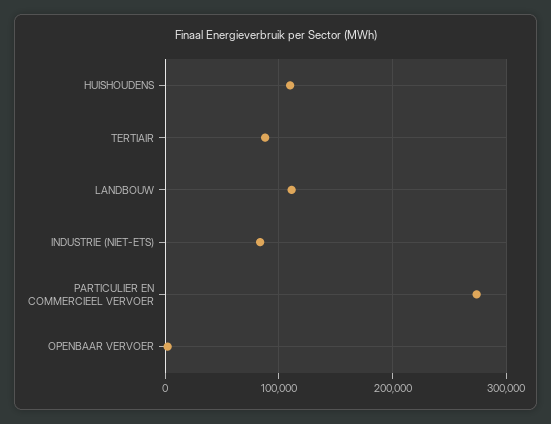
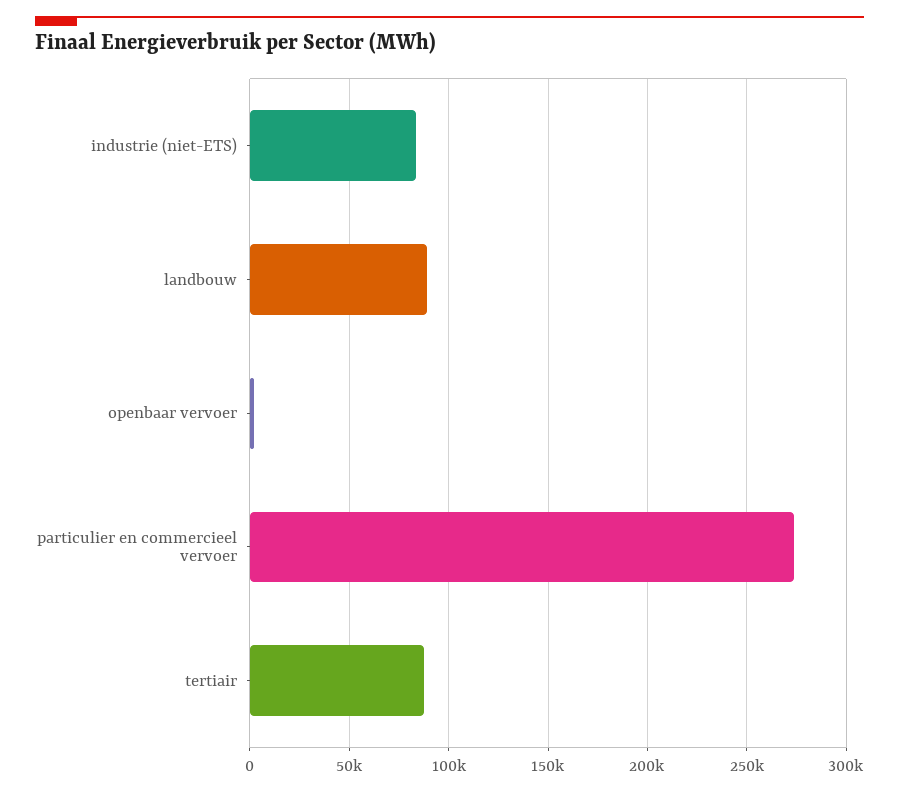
  {
-   "HUISHOUDENS": 110000,
    "TERTIAIR": 90000,
-   "LANDBOUW": 110000,
+   "LANDBOUW": 90000,
    "INDUSTRIE (NIET-ETS)": 85000,
    "PARTICULIER EN COMMERCIEEL VERVOER": 275000,
    "OPENBAAR VERVOER": 0
  }

